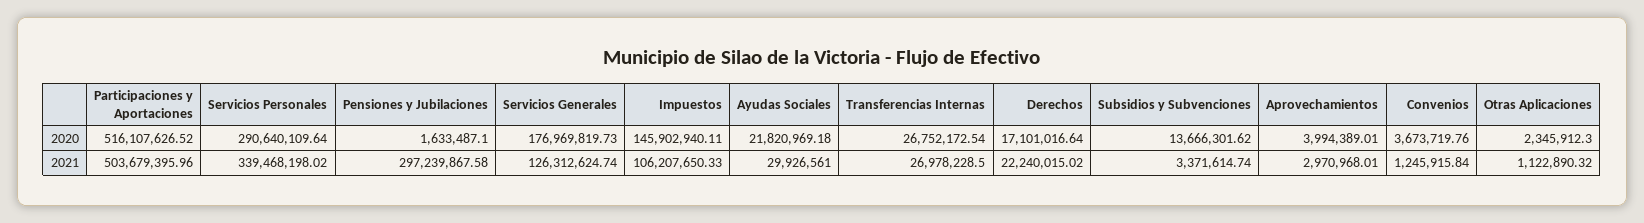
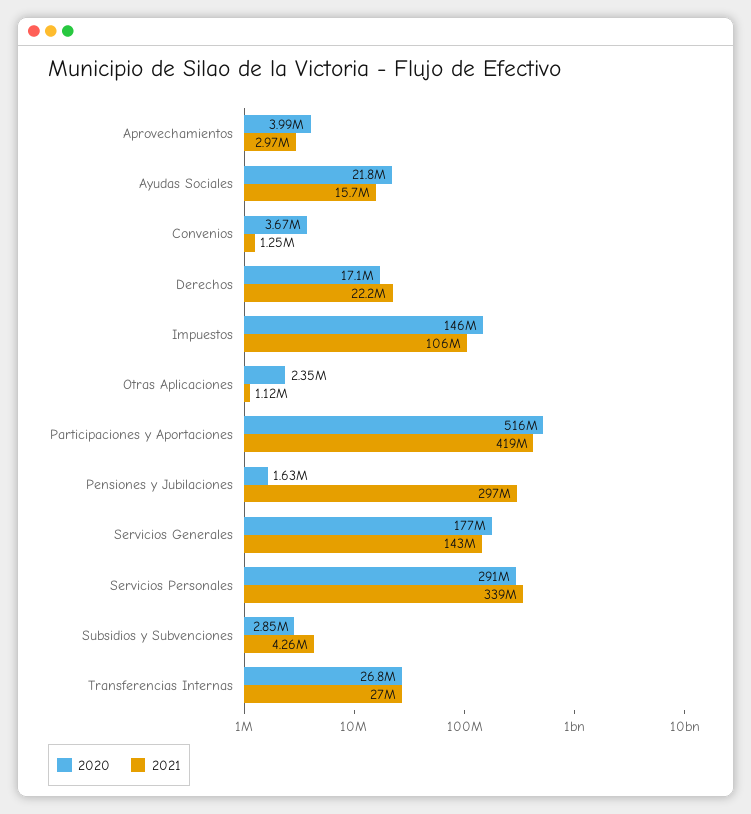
  {
    "2020": {
      "Participaciones y Aportaciones": 516107626.52,
      "Servicios Personales": 290640109.64,
      "Pensiones y Jubilaciones": 1633487.1,
      "Servicios Generales": 176969819.73,
      "Impuestos": 145902940.11,
      "Ayudas Sociales": 21820969.18,
      "Transferencias Internas": 26752172.54,
      "Derechos": 17101016.64,
-     "Subsidios y Subvenciones": 13666301.62,
+     "Subsidios y Subvenciones": 2850000,
      "Aprovechamientos": 3994389.01,
      "Convenios": 3673719.76,
      "Otras Aplicaciones": 2345912.3
    },
    "2021": {
-     "Participaciones y Aportaciones": 503679395.96,
+     "Participaciones y Aportaciones": 419000000,
      "Servicios Personales": 339468198.02,
      "Pensiones y Jubilaciones": 297239867.58,
-     "Servicios Generales": 126312624.74,
+     "Servicios Generales": 143000000,
      "Impuestos": 106207650.33,
-     "Ayudas Sociales": 29926561,
+     "Ayudas Sociales": 15700000,
      "Transferencias Internas": 26978228.5,
      "Derechos": 22240015.02,
-     "Subsidios y Subvenciones": 3371614.74,
+     "Subsidios y Subvenciones": 4260000,
      "Aprovechamientos": 2970968.01,
      "Convenios": 1245915.84,
      "Otras Aplicaciones": 1122890.32
    }
  }

